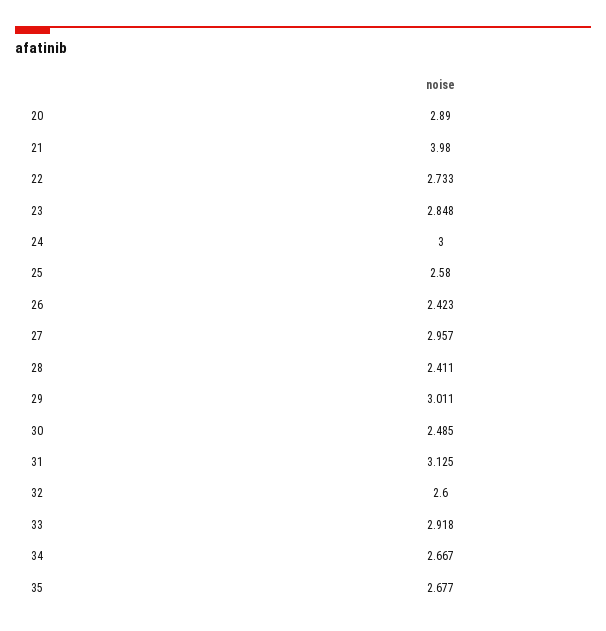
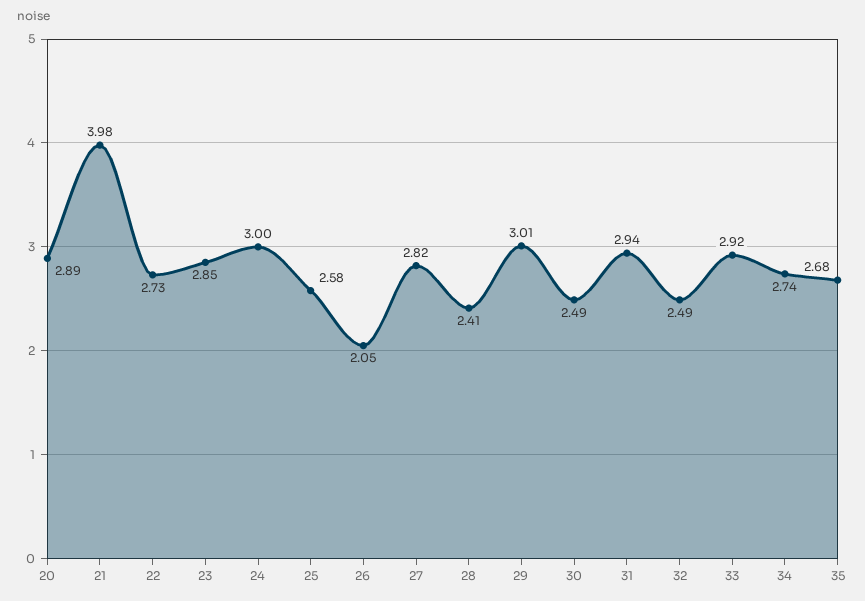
  {
    "20": 2.89,
    "21": 3.98,
    "22": 2.733,
    "23": 2.848,
    "24": 3,
    "25": 2.58,
-   "26": 2.423,
+   "26": 2.05,
-   "27": 2.957,
+   "27": 2.82,
    "28": 2.411,
    "29": 3.011,
    "30": 2.485,
-   "31": 3.125,
+   "31": 2.94,
-   "32": 2.6,
+   "32": 2.49,
    "33": 2.918,
-   "34": 2.667,
+   "34": 2.74,
    "35": 2.677
  }

